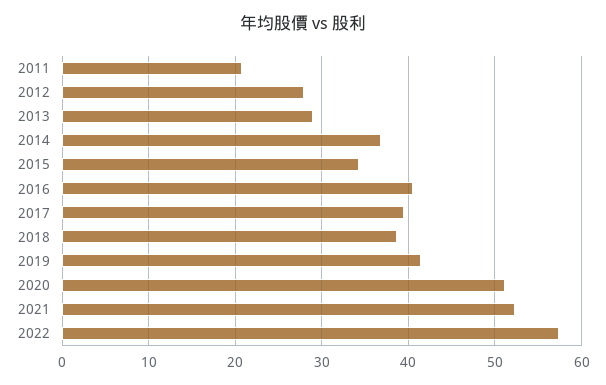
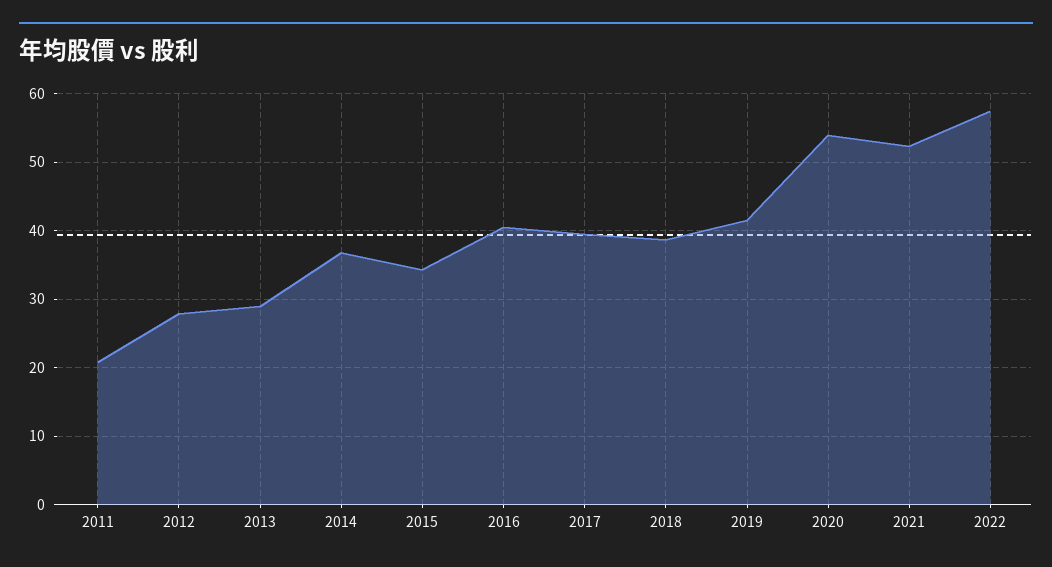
  {
    "2011": 21,
    "2012": 28,
    "2013": 29,
    "2014": 37,
    "2015": 34,
    "2016": 41,
    "2017": 40,
    "2018": 39,
    "2019": 42,
-   "2020": 51,
+   "2020": 54,
    "2021": 52,
    "2022": 57
  }

